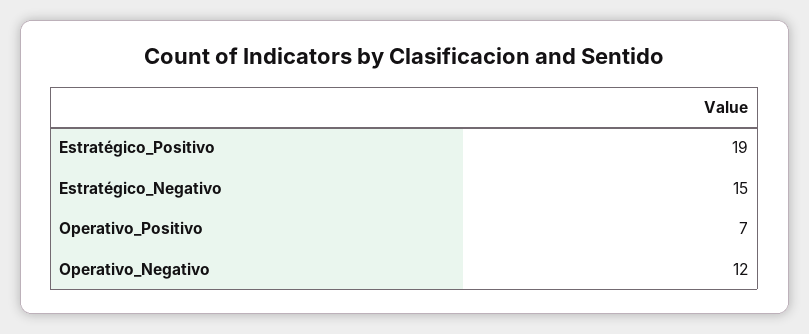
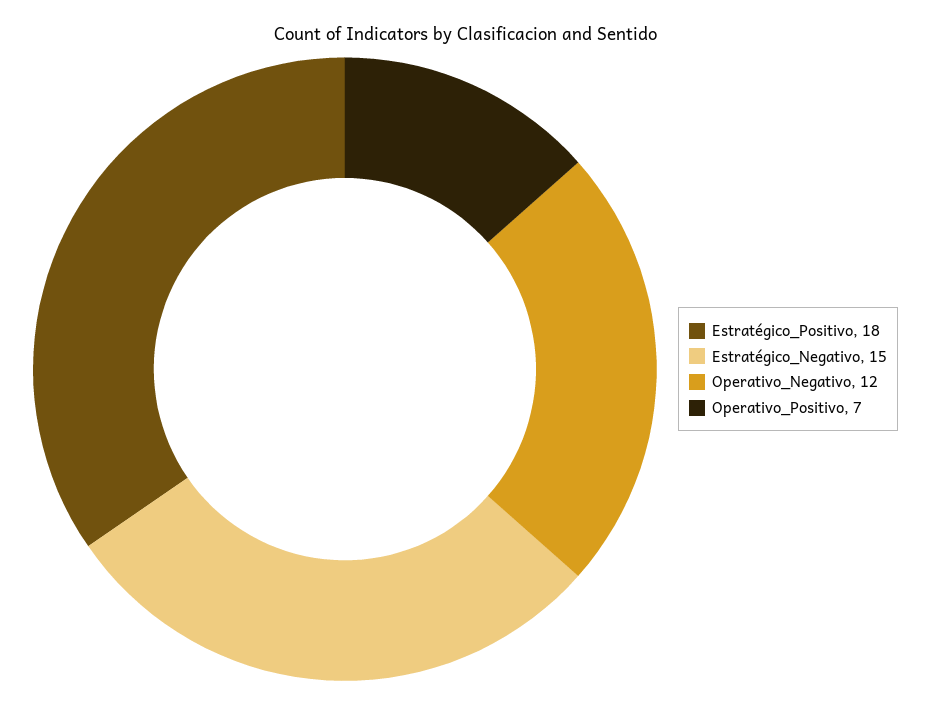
  {
-   "Estratégico_Positivo": 19,
+   "Estratégico_Positivo": 18,
    "Estratégico_Negativo": 15,
    "Operativo_Positivo": 7,
    "Operativo_Negativo": 12
  }

